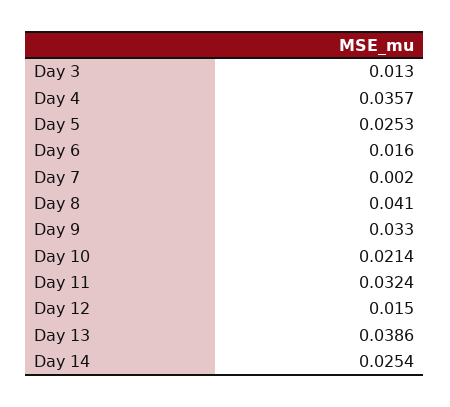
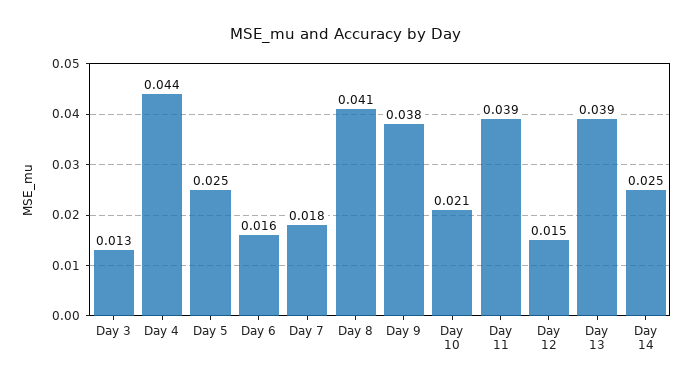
  {
    "Day 3": 0.013,
-   "Day 4": 0.0357,
+   "Day 4": 0.044,
    "Day 5": 0.0253,
    "Day 6": 0.016,
-   "Day 7": 0.002,
+   "Day 7": 0.018,
    "Day 8": 0.041,
-   "Day 9": 0.033,
+   "Day 9": 0.038,
    "Day 10": 0.0214,
-   "Day 11": 0.0324,
+   "Day 11": 0.039,
    "Day 12": 0.015,
    "Day 13": 0.0386,
    "Day 14": 0.0254
  }

